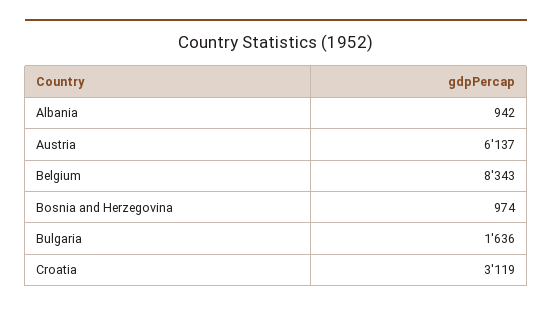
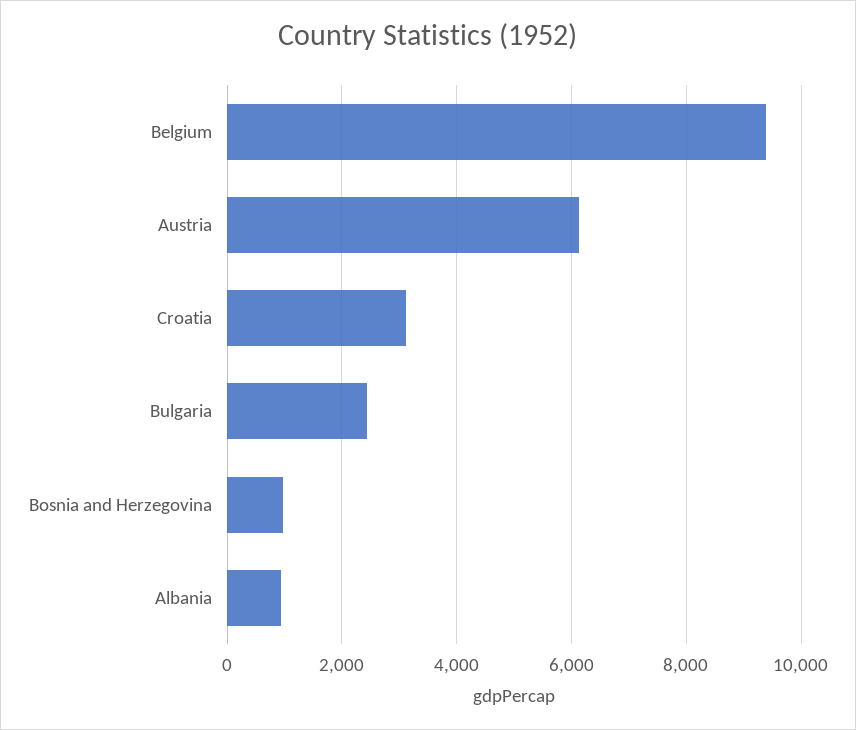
  {
    "Albania": 942,
    "Austria": 6137,
-   "Belgium": 8343,
+   "Belgium": 9400,
    "Bosnia and Herzegovina": 974,
-   "Bulgaria": 1636,
+   "Bulgaria": 2400,
    "Croatia": 3119
  }

